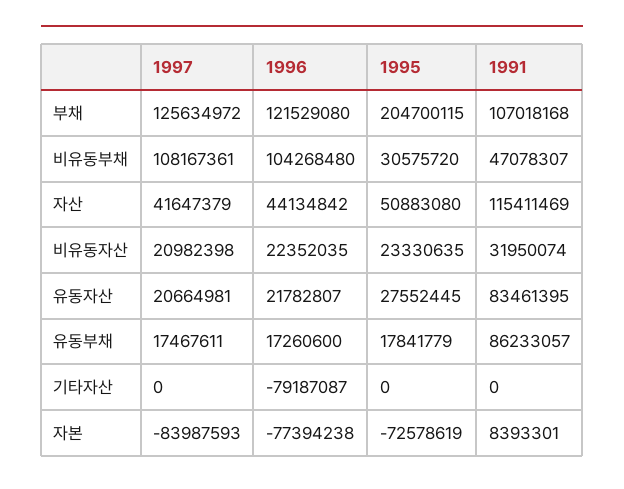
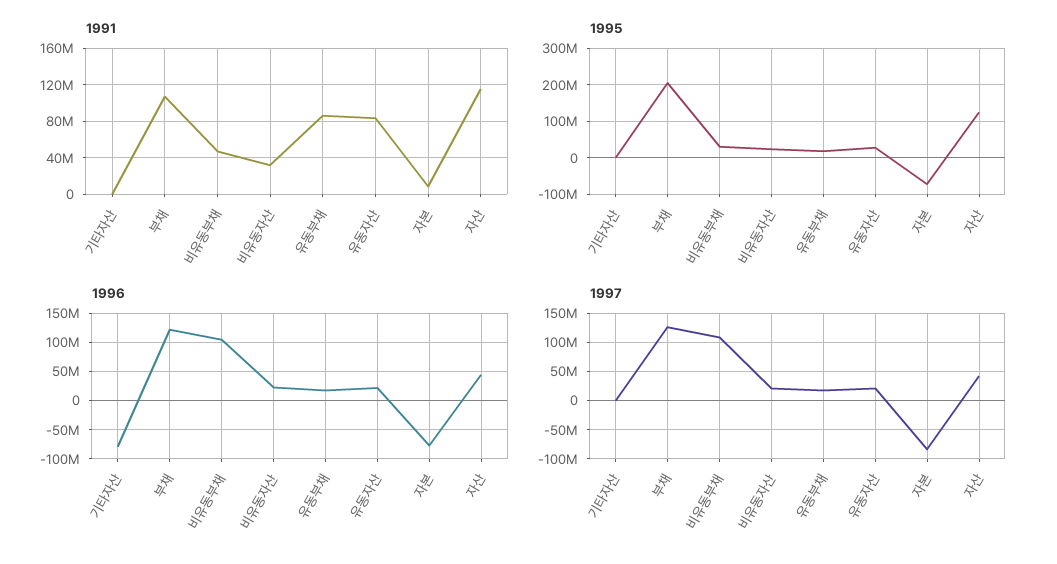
  {
    "1997": {
      "부채": 125634972,
      "비유동부채": 108167361,
      "자산": 41647379,
      "비유동자산": 20982398,
      "유동자산": 20664981,
      "유동부채": 17467611,
      "기타자산": 0,
      "자본": -83987593
    },
    "1996": {
      "부채": 121529080,
      "비유동부채": 104268480,
      "자산": 44134842,
      "비유동자산": 22352035,
      "유동자산": 21782807,
      "유동부채": 17260600,
      "기타자산": -79187087,
      "자본": -77394238
    },
    "1995": {
      "부채": 204700115,
      "비유동부채": 30575720,
-     "자산": 50883080,
+     "자산": 120000000,
      "비유동자산": 23330635,
      "유동자산": 27552445,
      "유동부채": 17841779,
      "기타자산": 0,
      "자본": -72578619
    },
    "1991": {
      "부채": 107018168,
      "비유동부채": 47078307,
      "자산": 115411469,
      "비유동자산": 31950074,
      "유동자산": 83461395,
      "유동부채": 86233057,
      "기타자산": 0,
      "자본": 8393301
    }
  }

